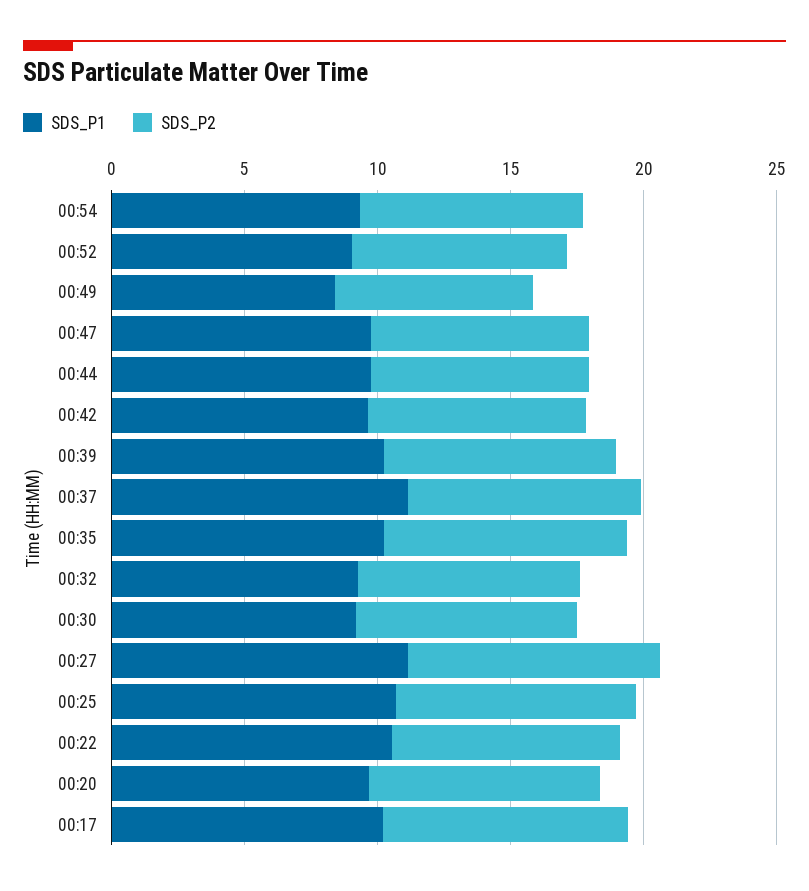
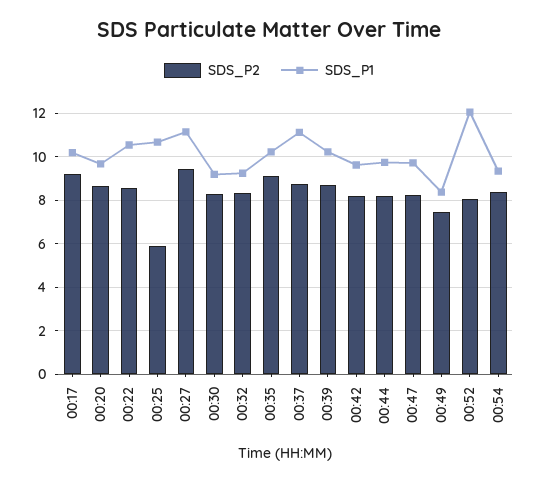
  {
    "SDS_P1": {
      "00:54": 9.5,
-     "00:52": 9,
+     "00:52": 12,
      "00:49": 8.5,
      "00:47": 9.5,
      "00:44": 10,
      "00:42": 9.5,
      "00:39": 10,
      "00:37": 11,
      "00:35": 10,
      "00:32": 9.5,
      "00:30": 9,
      "00:27": 11,
      "00:25": 10.5,
      "00:22": 10.5,
      "00:20": 9.5,
      "00:17": 10
    },
    "SDS_P2": {
      "00:54": 8.5,
      "00:52": 8,
      "00:49": 7.5,
      "00:47": 8,
      "00:44": 8,
      "00:42": 8,
      "00:39": 8.5,
      "00:37": 9,
      "00:35": 9,
      "00:32": 8.5,
      "00:30": 8.5,
      "00:27": 9.5,
-     "00:25": 9,
+     "00:25": 6,
      "00:22": 8.5,
      "00:20": 8.5,
      "00:17": 9
    }
  }

